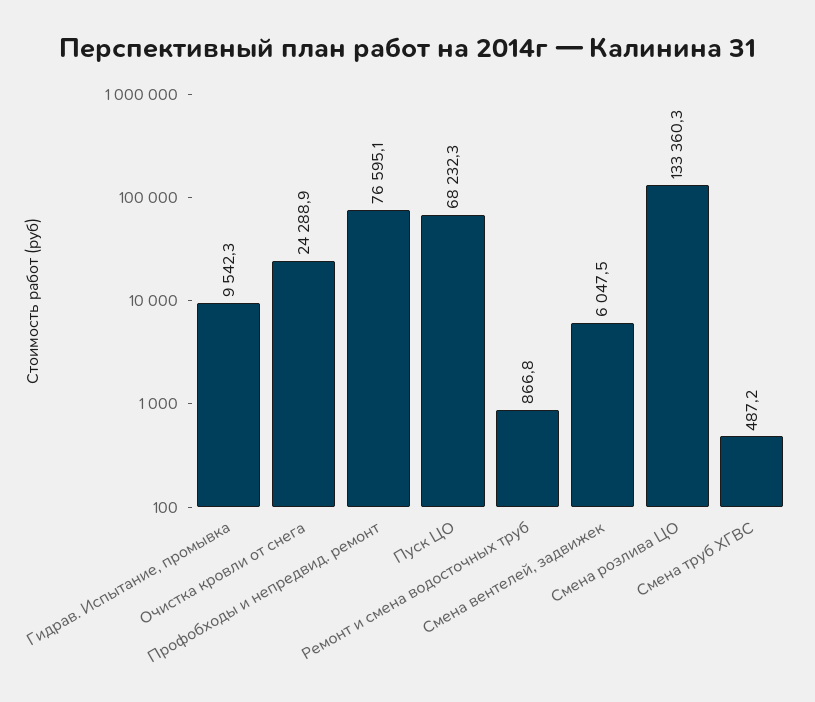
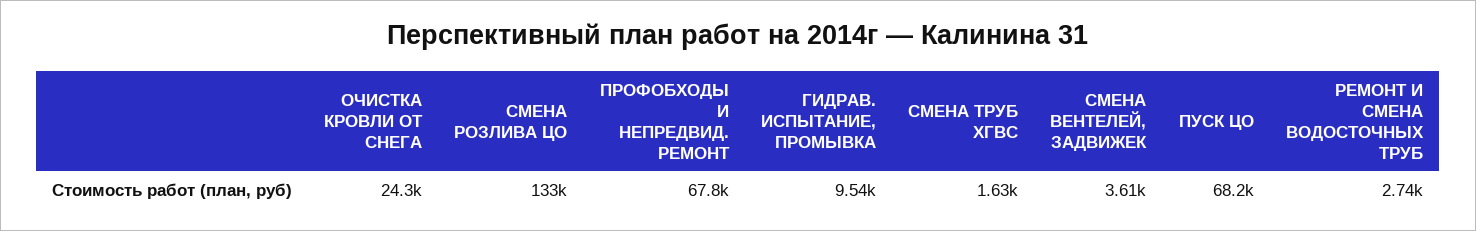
  {
    "Гидрав. Испытание, промывка": 9542.3,
    "Очистка кровли от снега": 24288.9,
-   "Профобходы и непредвид. ремонт": 76595.1,
+   "Профобходы и непредвид. ремонт": 67800,
    "Пуск ЦО": 68232.3,
-   "Ремонт и смена водосточных труб": 866.8,
+   "Ремонт и смена водосточных труб": 2740,
-   "Смена вентелей, задвижек": 6047.5,
+   "Смена вентелей, задвижек": 3610,
    "Смена розлива ЦО": 133360.3,
-   "Смена труб ХГВС": 487.2
+   "Смена труб ХГВС": 1630
  }

